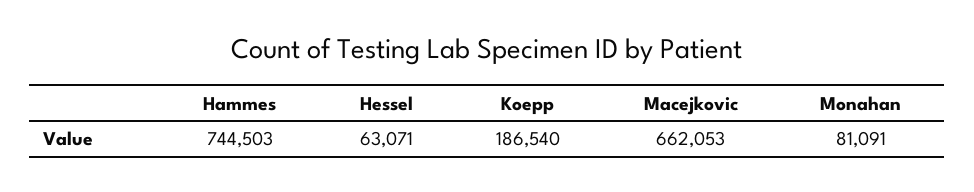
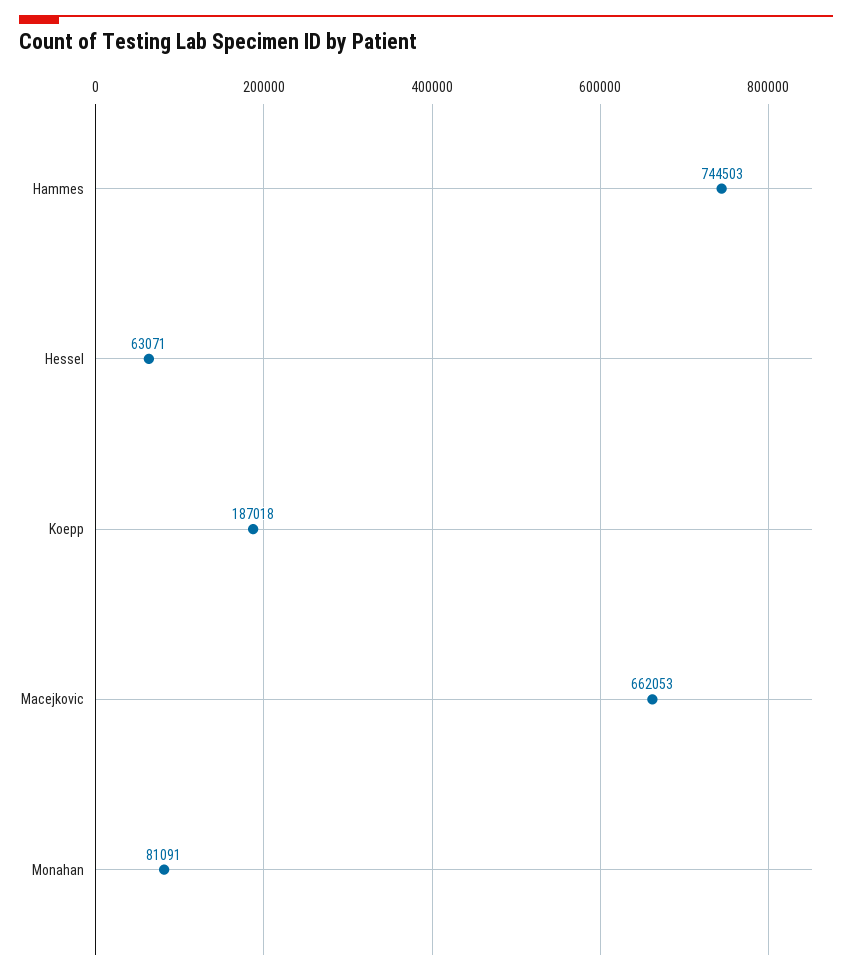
  {
    "Hammes": 744503,
    "Hessel": 63071,
-   "Koepp": 186540,
+   "Koepp": 187018,
    "Macejkovic": 662053,
    "Monahan": 81091
  }

